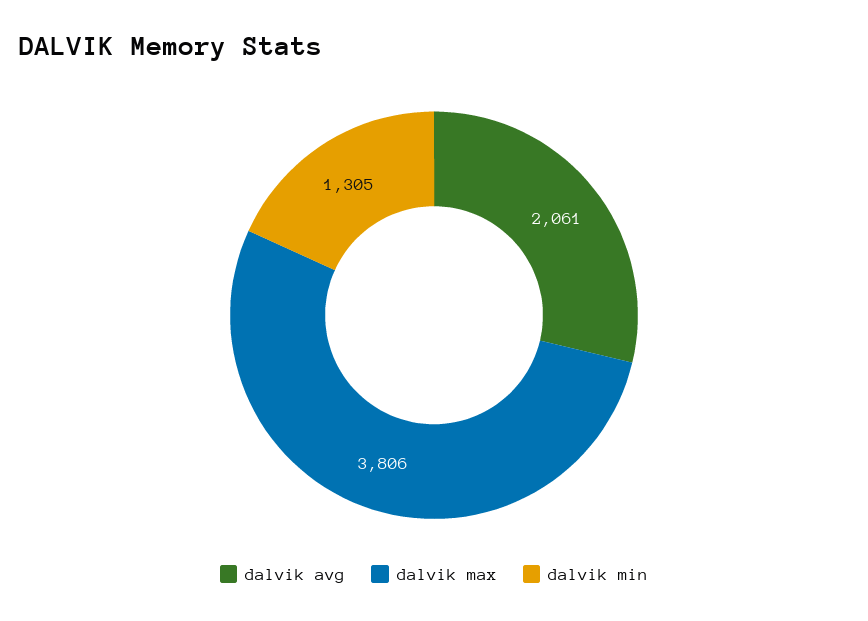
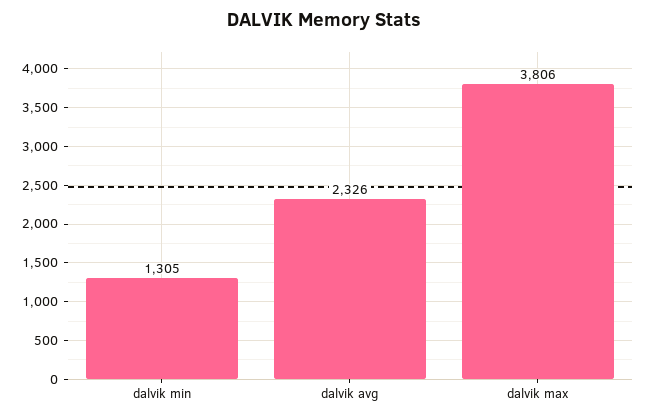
  {
-   "dalvik avg": 2061,
+   "dalvik avg": 2326,
    "dalvik max": 3806,
    "dalvik min": 1305
  }

